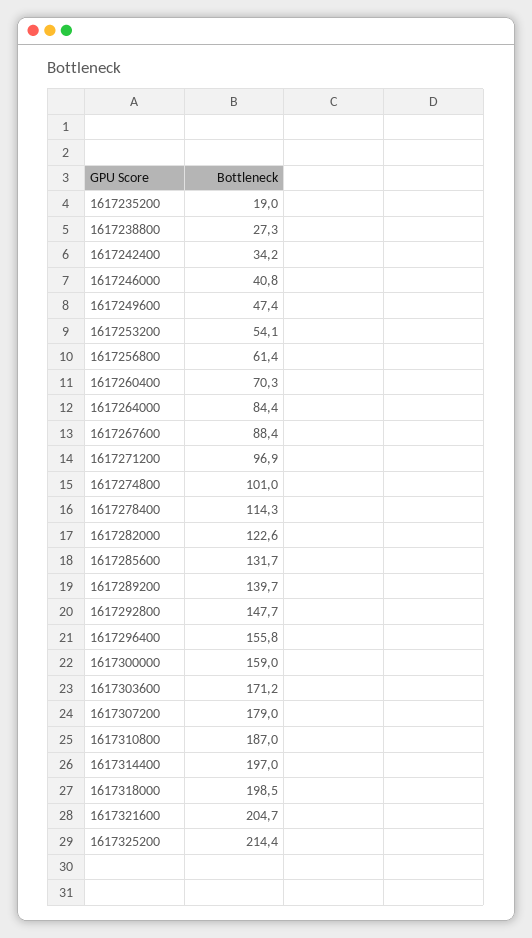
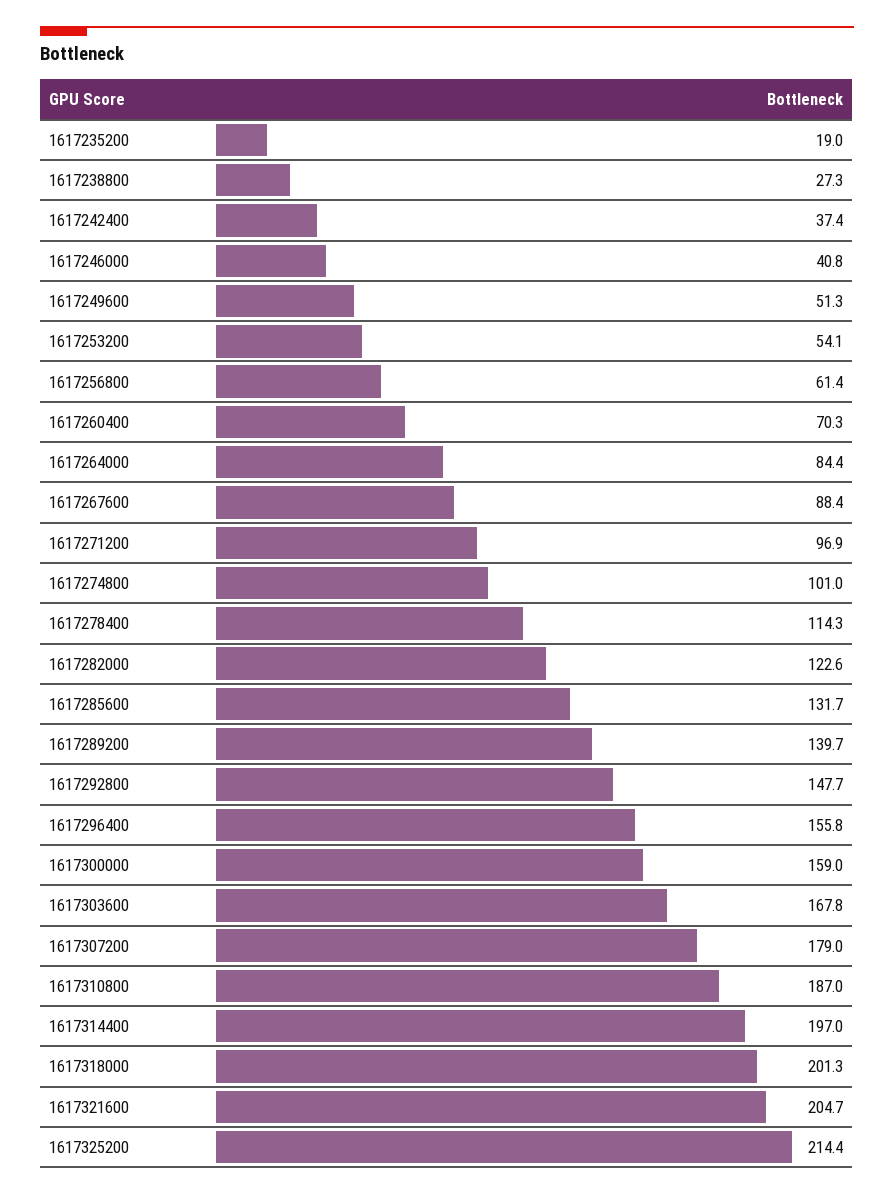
  {
    "1617235200": 19,
    "1617238800": 27.3,
-   "1617242400": 34.2,
+   "1617242400": 37.4,
    "1617246000": 40.8,
-   "1617249600": 47.4,
+   "1617249600": 51.3,
    "1617253200": 54.1,
    "1617256800": 61.4,
    "1617260400": 70.3,
    "1617264000": 84.4,
    "1617267600": 88.4,
    "1617271200": 96.9,
    "1617274800": 101,
    "1617278400": 114.3,
    "1617282000": 122.6,
    "1617285600": 131.7,
    "1617289200": 139.7,
    "1617292800": 147.7,
    "1617296400": 155.8,
    "1617300000": 159,
-   "1617303600": 171.2,
+   "1617303600": 167.8,
    "1617307200": 179,
    "1617310800": 187,
    "1617314400": 197,
-   "1617318000": 198.5,
+   "1617318000": 201.3,
    "1617321600": 204.7,
    "1617325200": 214.4
  }

